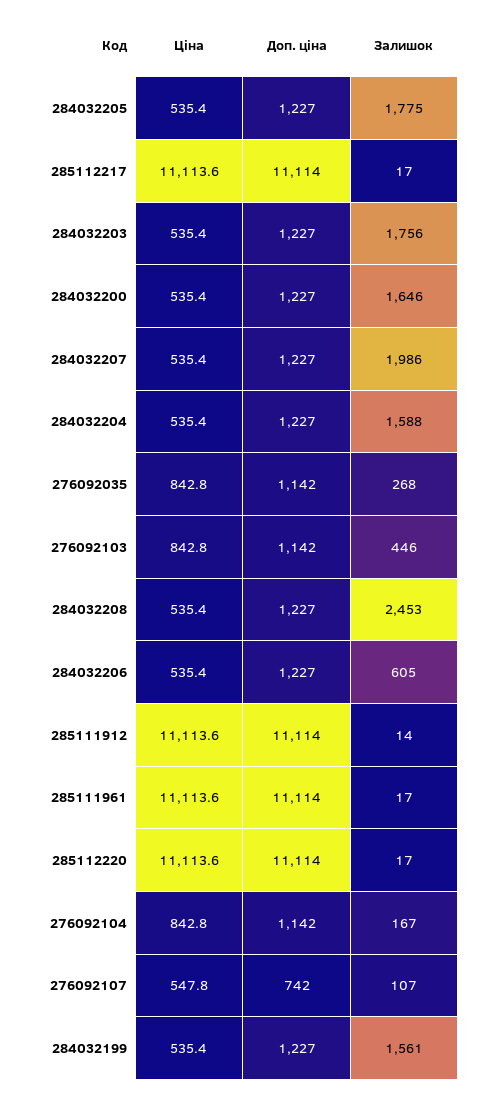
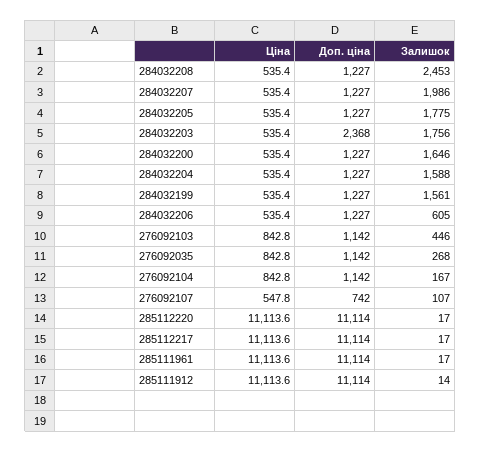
  {
    "Ціна": {
      "284032205": 535.4,
      "285112217": 11113.6,
      "284032203": 535.4,
      "284032200": 535.4,
      "284032207": 535.4,
      "284032204": 535.4,
      "276092035": 842.8,
      "276092103": 842.8,
      "284032208": 535.4,
      "284032206": 535.4,
      "285111912": 11113.6,
      "285111961": 11113.6,
      "285112220": 11113.6,
      "276092104": 842.8,
      "276092107": 547.8,
      "284032199": 535.4
    },
    "Доп. ціна": {
      "284032205": 1227,
      "285112217": 11114,
-     "284032203": 1227,
+     "284032203": 2368,
      "284032200": 1227,
      "284032207": 1227,
      "284032204": 1227,
      "276092035": 1142,
      "276092103": 1142,
      "284032208": 1227,
      "284032206": 1227,
      "285111912": 11114,
      "285111961": 11114,
      "285112220": 11114,
      "276092104": 1142,
      "276092107": 742,
      "284032199": 1227
    },
    "Залишок": {
      "284032205": 1775,
      "285112217": 17,
      "284032203": 1756,
      "284032200": 1646,
      "284032207": 1986,
      "284032204": 1588,
      "276092035": 268,
      "276092103": 446,
      "284032208": 2453,
      "284032206": 605,
      "285111912": 14,
      "285111961": 17,
      "285112220": 17,
      "276092104": 167,
      "276092107": 107,
      "284032199": 1561
    }
  }

